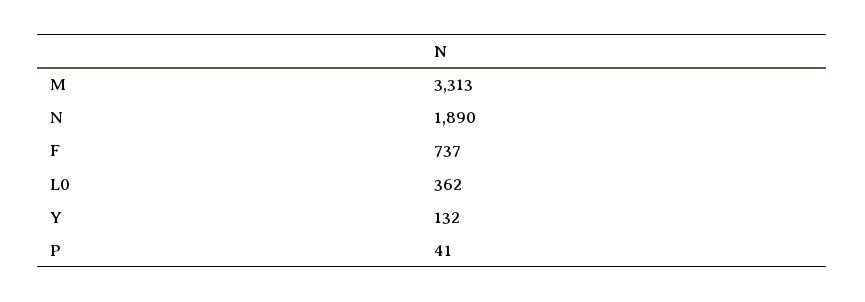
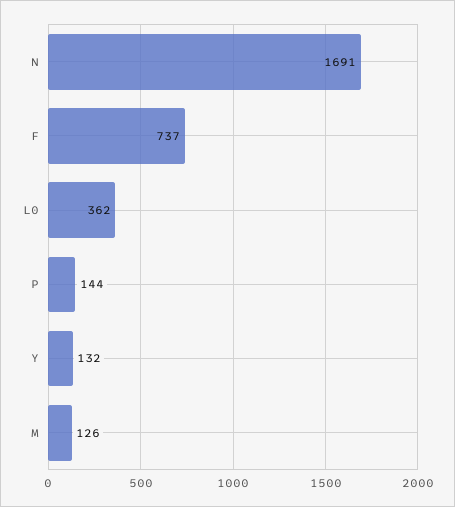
  {
-   "M": 3313,
+   "M": 126,
-   "N": 1890,
+   "N": 1691,
    "F": 737,
    "L0": 362,
    "Y": 132,
-   "P": 41
+   "P": 144
  }

